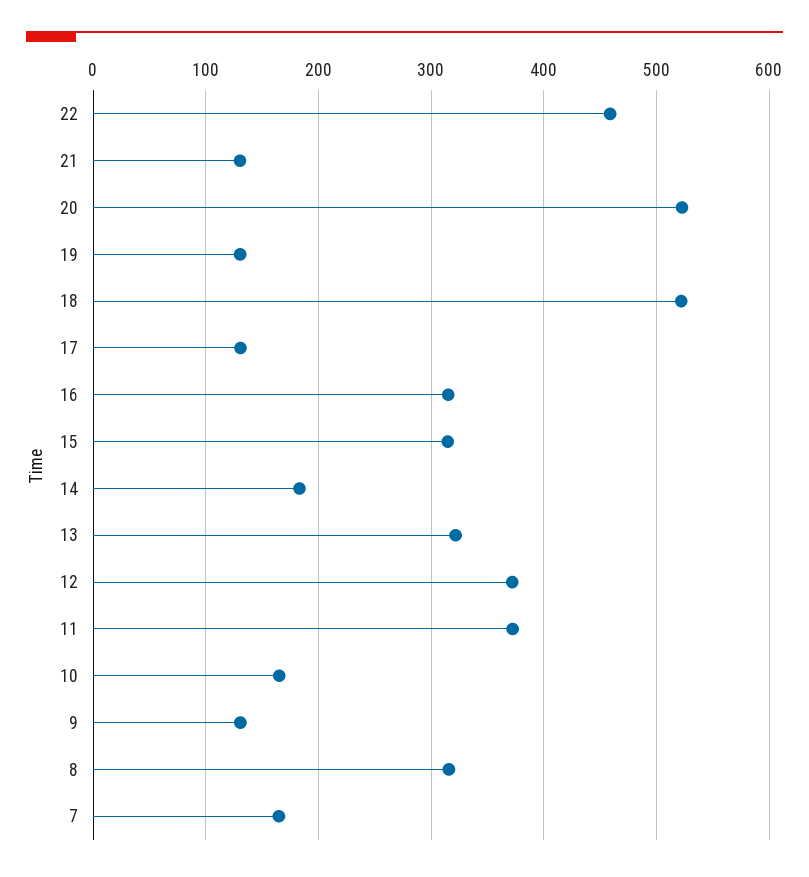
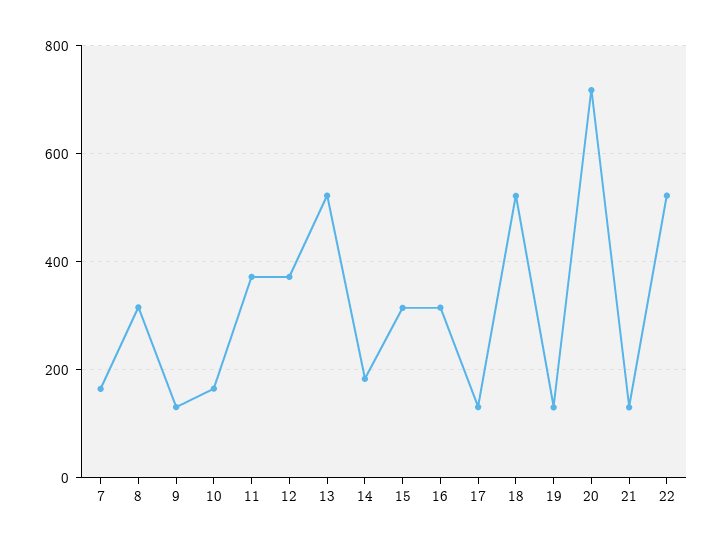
  {
-   "22": 460,
+   "22": 520,
    "21": 130,
-   "20": 520,
+   "20": 720,
    "19": 130,
    "18": 520,
    "17": 130,
    "16": 320,
    "15": 310,
    "14": 180,
-   "13": 320,
+   "13": 520,
    "12": 370,
    "11": 370,
    "10": 170,
    "9": 130,
    "8": 320,
    "7": 160
  }

